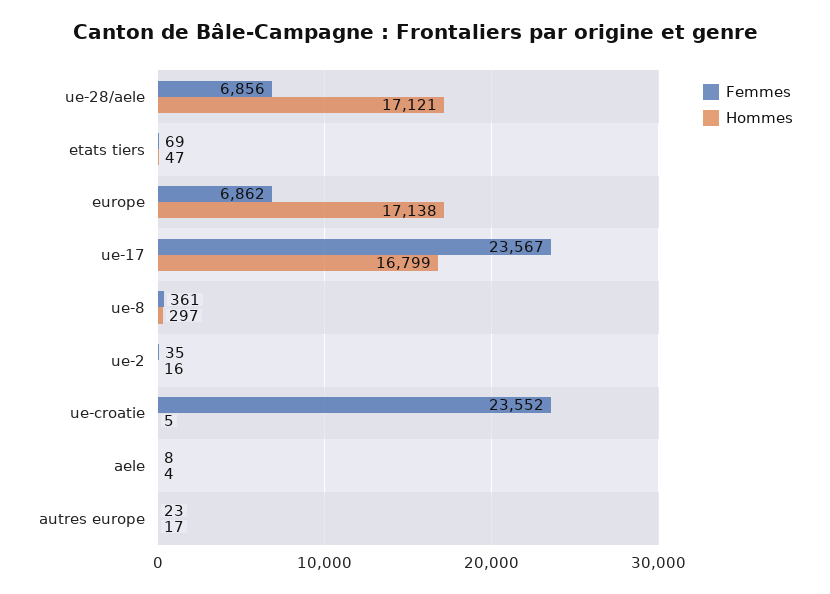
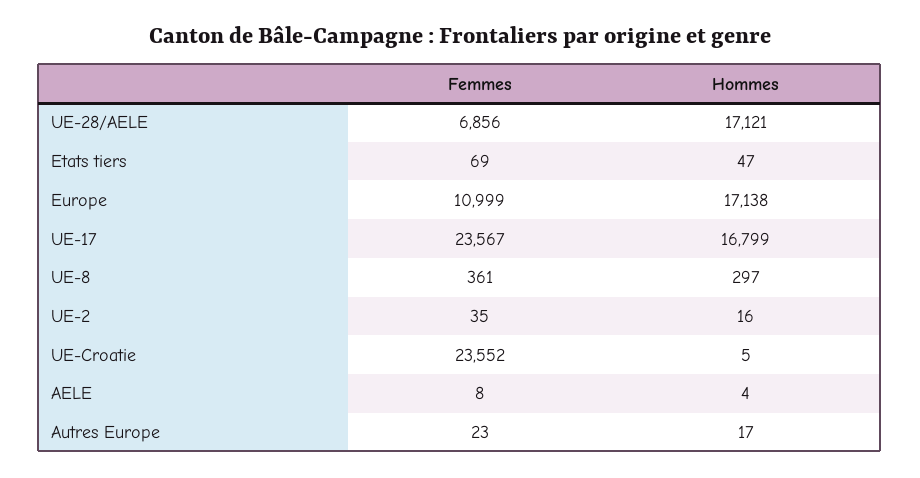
  {
    "Femmes": {
      "ue-28/aele": 6856,
      "etats tiers": 69,
-     "europe": 6862,
+     "europe": 10999,
      "ue-17": 23567,
      "ue-8": 361,
      "ue-2": 35,
      "ue-croatie": 23552,
      "aele": 8,
      "autres europe": 23
    },
    "Hommes": {
      "ue-28/aele": 17121,
      "etats tiers": 47,
      "europe": 17138,
      "ue-17": 16799,
      "ue-8": 297,
      "ue-2": 16,
      "ue-croatie": 5,
      "aele": 4,
      "autres europe": 17
    }
  }

